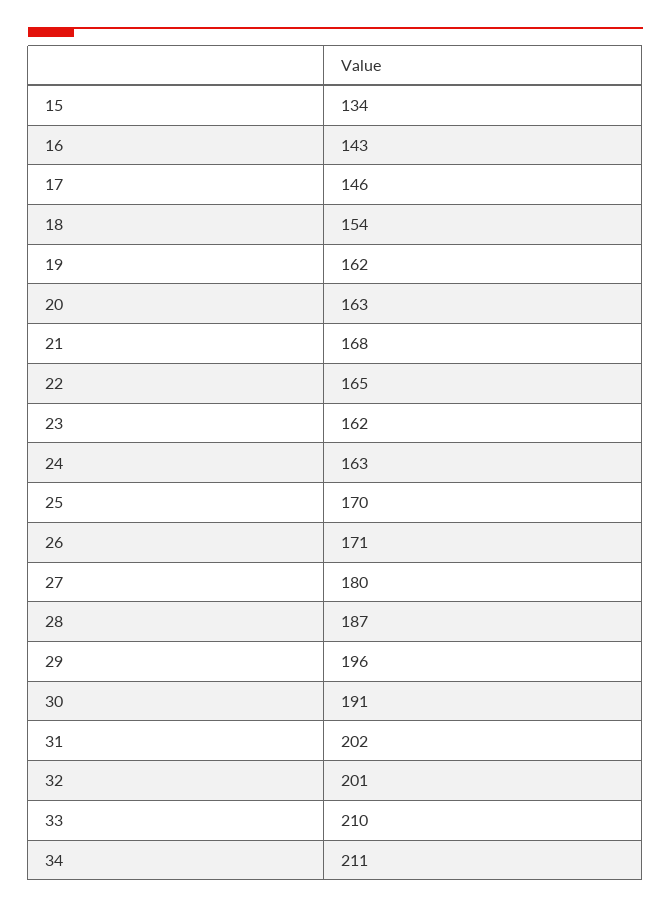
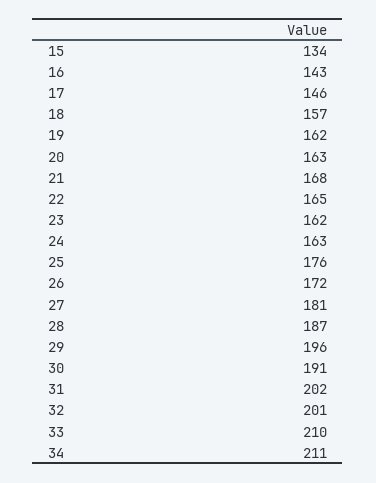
  {
    "15": 134,
    "16": 143,
    "17": 146,
-   "18": 154,
+   "18": 157,
    "19": 162,
    "20": 163,
    "21": 168,
    "22": 165,
    "23": 162,
    "24": 163,
-   "25": 170,
+   "25": 176,
-   "26": 171,
+   "26": 172,
-   "27": 180,
+   "27": 181,
    "28": 187,
    "29": 196,
    "30": 191,
    "31": 202,
    "32": 201,
    "33": 210,
    "34": 211
  }

